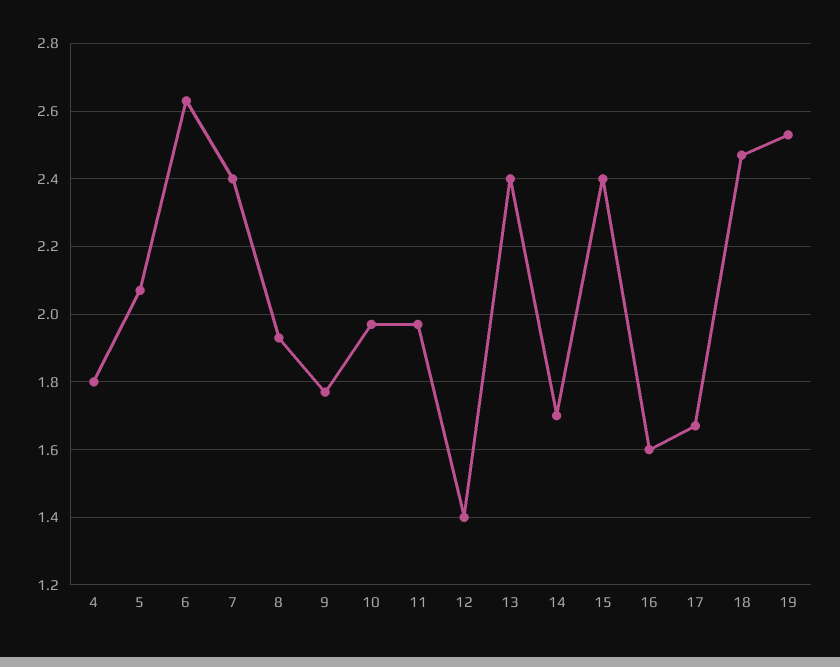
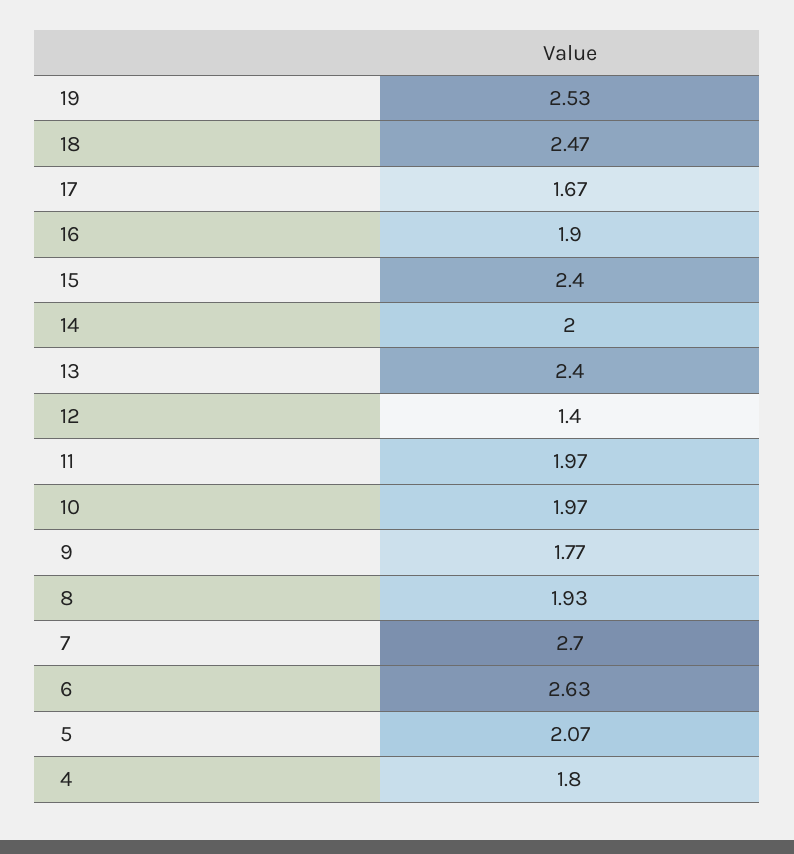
  {
    "4": 1.8,
    "5": 2.07,
    "6": 2.63,
-   "7": 2.4,
+   "7": 2.7,
    "8": 1.93,
    "9": 1.77,
    "10": 1.97,
    "11": 1.97,
    "12": 1.4,
    "13": 2.4,
-   "14": 1.7,
+   "14": 2,
    "15": 2.4,
-   "16": 1.6,
+   "16": 1.9,
    "17": 1.67,
    "18": 2.47,
    "19": 2.53
  }

